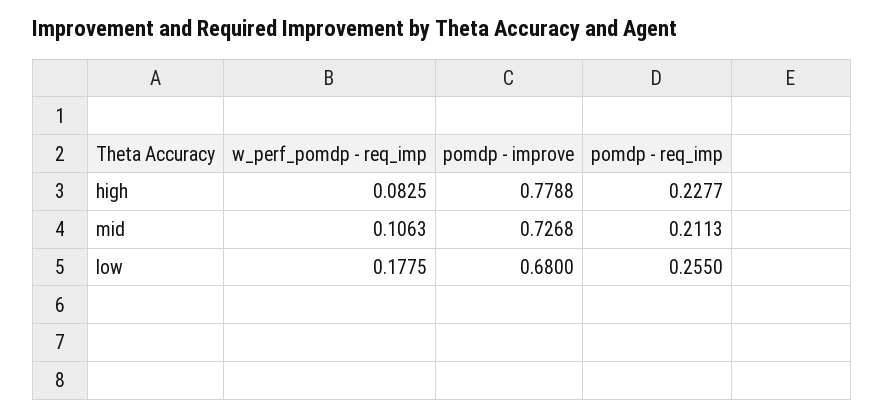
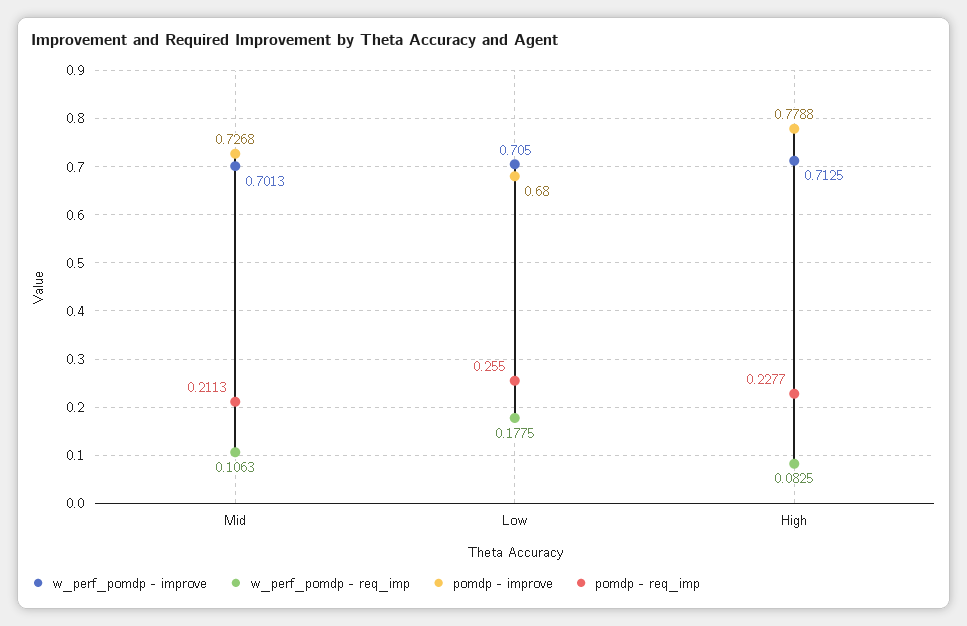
  {
    "w_perf_pomdp - req_imp": {
      "high": 0.0825,
      "mid": 0.1063,
      "low": 0.1775
    },
    "pomdp - improve": {
      "high": 0.7788,
      "mid": 0.7268,
      "low": 0.68
    },
    "pomdp - req_imp": {
      "high": 0.2277,
      "mid": 0.2113,
      "low": 0.255
-   }
+   },
+   "w_perf_pomdp - improve": {
+     "mid": 0.7013,
+     "low": 0.705,
+     "high": 0.7125
+   }
  }

